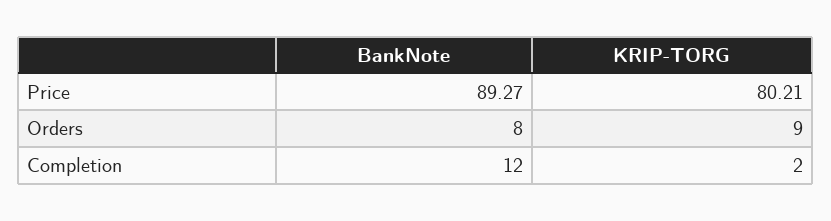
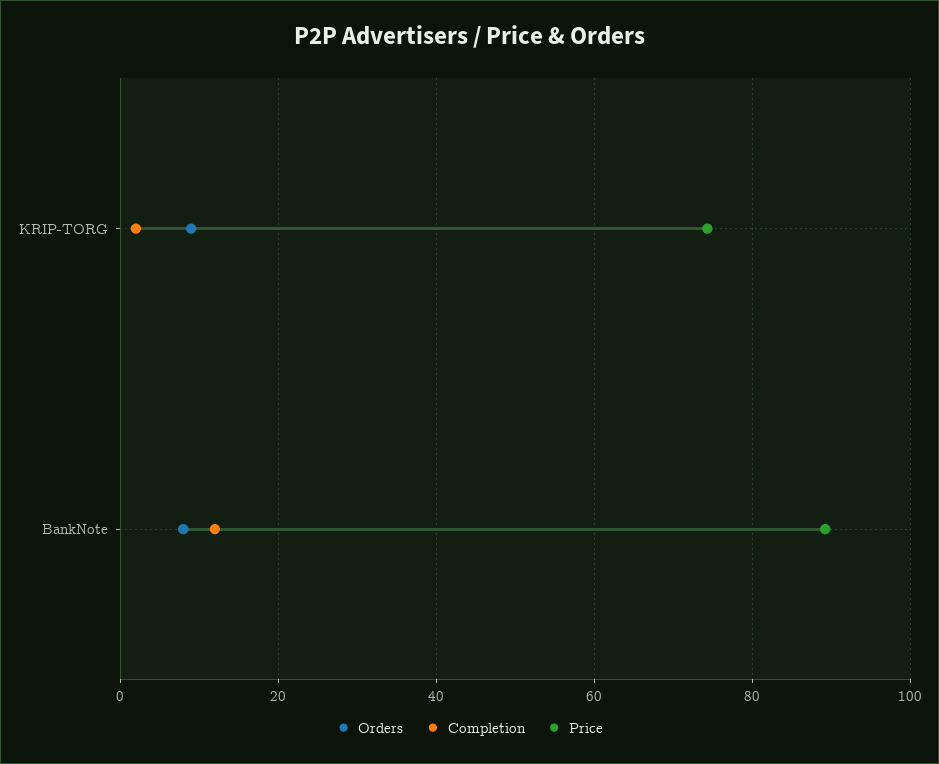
  {
    "Price": {
      "BankNote": 89.27,
-     "KRIP-TORG": 80.21
+     "KRIP-TORG": 74
    },
    "Orders": {
      "BankNote": 8,
      "KRIP-TORG": 9
    },
    "Completion": {
      "BankNote": 12,
      "KRIP-TORG": 2
    }
  }

